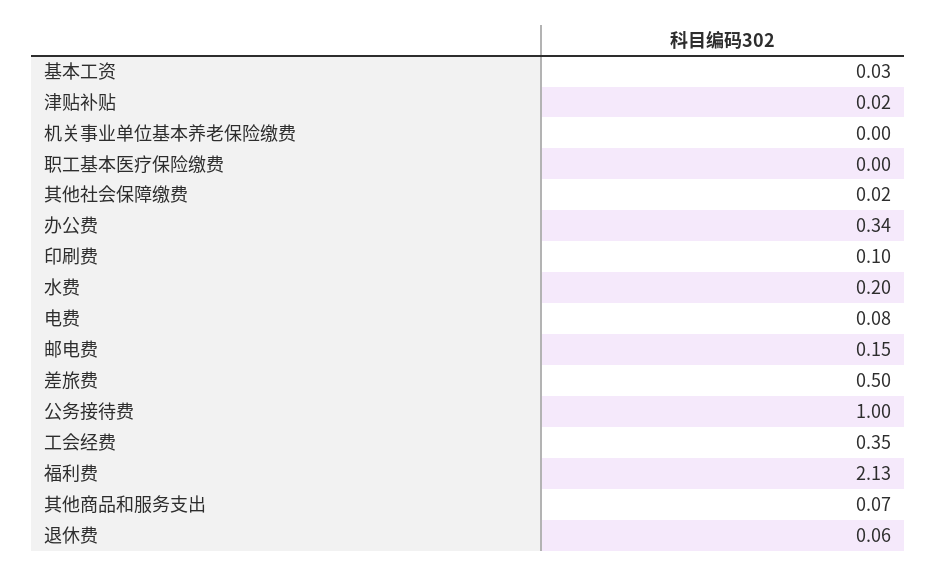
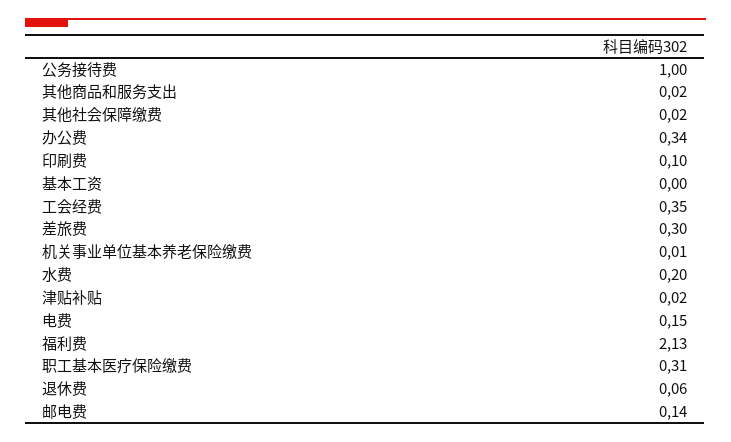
  {
-   "基本工资": 0.03,
+   "基本工资": 0,
    "津贴补贴": 0.02,
-   "机关事业单位基本养老保险缴费": 0,
+   "机关事业单位基本养老保险缴费": 0.01,
-   "职工基本医疗保险缴费": 0,
+   "职工基本医疗保险缴费": 0.31,
    "其他社会保障缴费": 0.02,
    "办公费": 0.34,
    "印刷费": 0.1,
    "水费": 0.2,
-   "电费": 0.08,
+   "电费": 0.15,
-   "邮电费": 0.15,
+   "邮电费": 0.14,
-   "差旅费": 0.5,
+   "差旅费": 0.3,
    "公务接待费": 1,
    "工会经费": 0.35,
    "福利费": 2.13,
-   "其他商品和服务支出": 0.07,
+   "其他商品和服务支出": 0.02,
    "退休费": 0.06
  }

